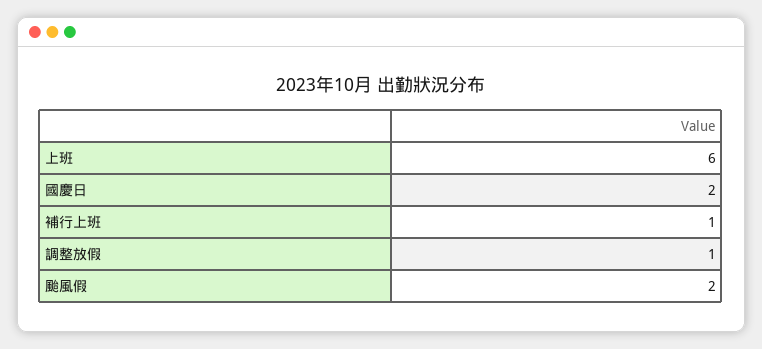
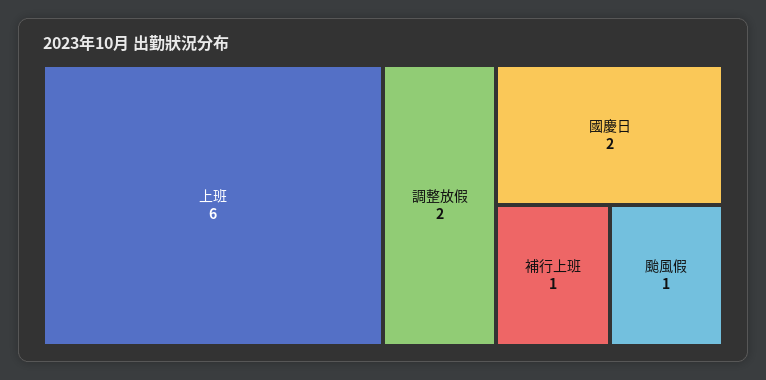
  {
    "上班": 6,
    "國慶日": 2,
    "補行上班": 1,
-   "調整放假": 1,
+   "調整放假": 2,
-   "颱風假": 2
+   "颱風假": 1
  }

